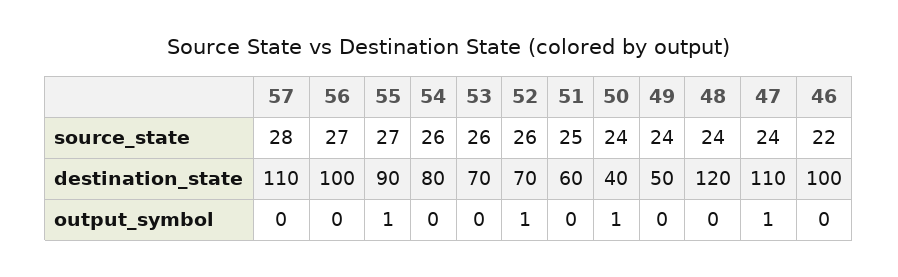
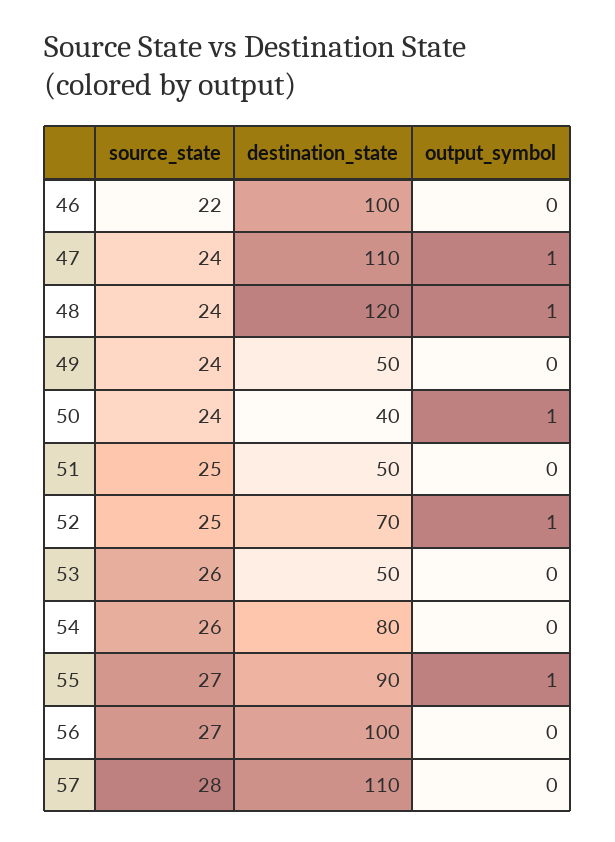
  {
    "57": {
      "source_state": 28,
      "destination_state": 110,
      "output_symbol": 0
    },
    "56": {
      "source_state": 27,
      "destination_state": 100,
      "output_symbol": 0
    },
    "55": {
      "source_state": 27,
      "destination_state": 90,
      "output_symbol": 1
    },
    "54": {
      "source_state": 26,
      "destination_state": 80,
      "output_symbol": 0
    },
    "53": {
      "source_state": 26,
-     "destination_state": 70,
+     "destination_state": 50,
      "output_symbol": 0
    },
    "52": {
-     "source_state": 26,
+     "source_state": 25,
      "destination_state": 70,
      "output_symbol": 1
    },
    "51": {
      "source_state": 25,
-     "destination_state": 60,
+     "destination_state": 50,
      "output_symbol": 0
    },
    "50": {
      "source_state": 24,
      "destination_state": 40,
      "output_symbol": 1
    },
    "49": {
      "source_state": 24,
      "destination_state": 50,
      "output_symbol": 0
    },
    "48": {
      "source_state": 24,
      "destination_state": 120,
-     "output_symbol": 0
+     "output_symbol": 1
    },
    "47": {
      "source_state": 24,
      "destination_state": 110,
      "output_symbol": 1
    },
    "46": {
      "source_state": 22,
      "destination_state": 100,
      "output_symbol": 0
    }
  }

